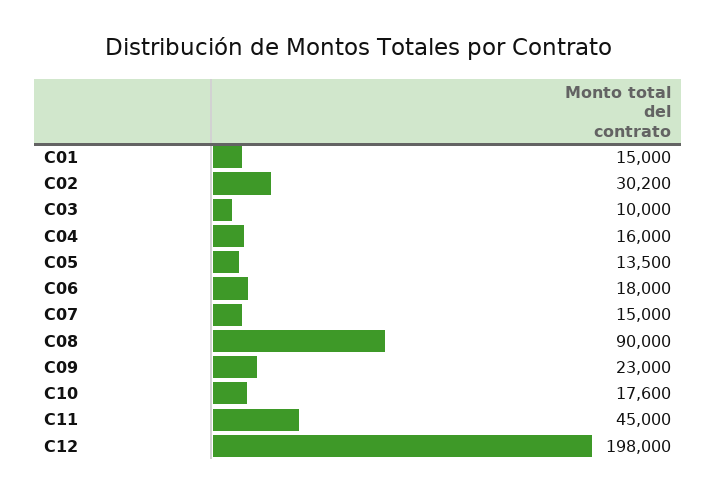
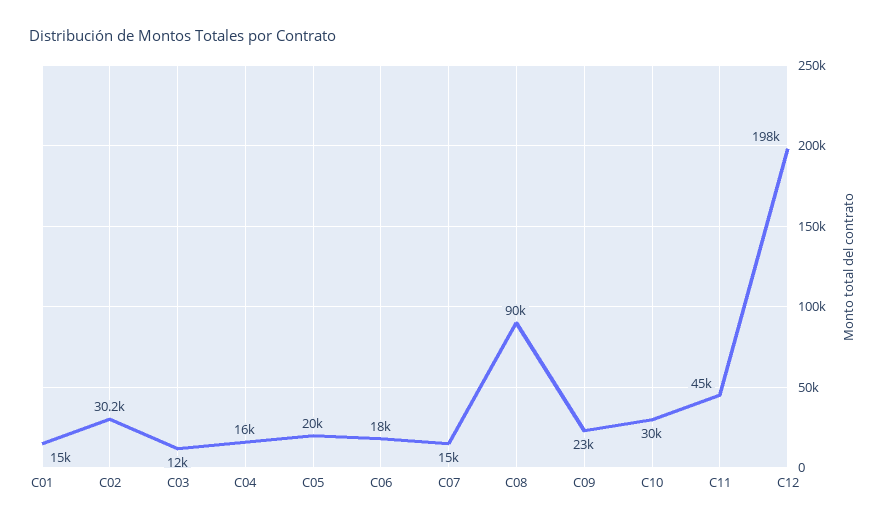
  {
    "C01": 15000,
    "C02": 30200,
-   "C03": 10000,
+   "C03": 12000,
    "C04": 16000,
-   "C05": 13500,
+   "C05": 20000,
    "C06": 18000,
    "C07": 15000,
    "C08": 90000,
    "C09": 23000,
-   "C10": 17600,
+   "C10": 30000,
    "C11": 45000,
    "C12": 198000
  }

